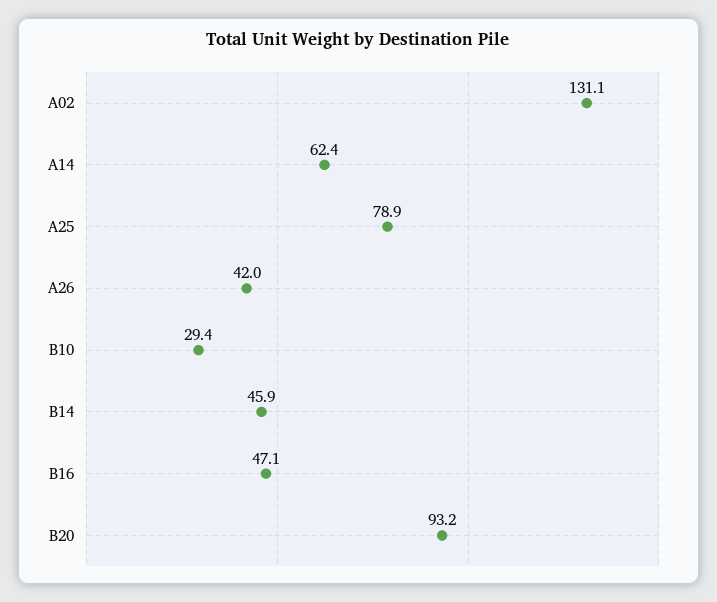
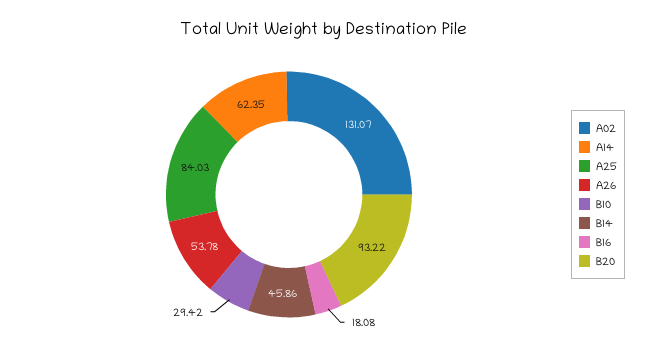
  {
    "A02": 131.07,
    "A14": 62.35,
-   "A25": 78.9,
+   "A25": 84.03,
-   "A26": 42,
+   "A26": 53.78,
    "B10": 29.42,
    "B14": 45.86,
-   "B16": 47.1,
+   "B16": 18.08,
    "B20": 93.22
  }

